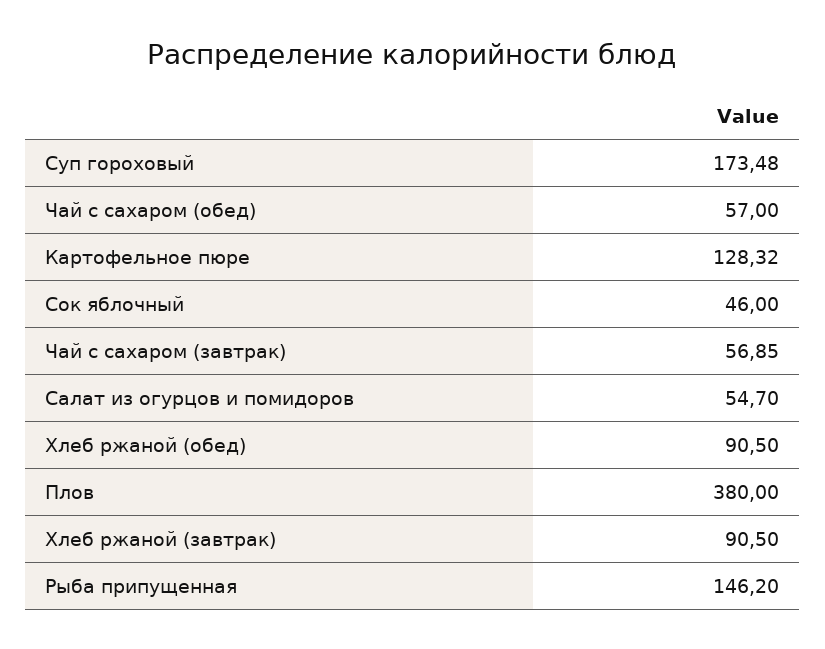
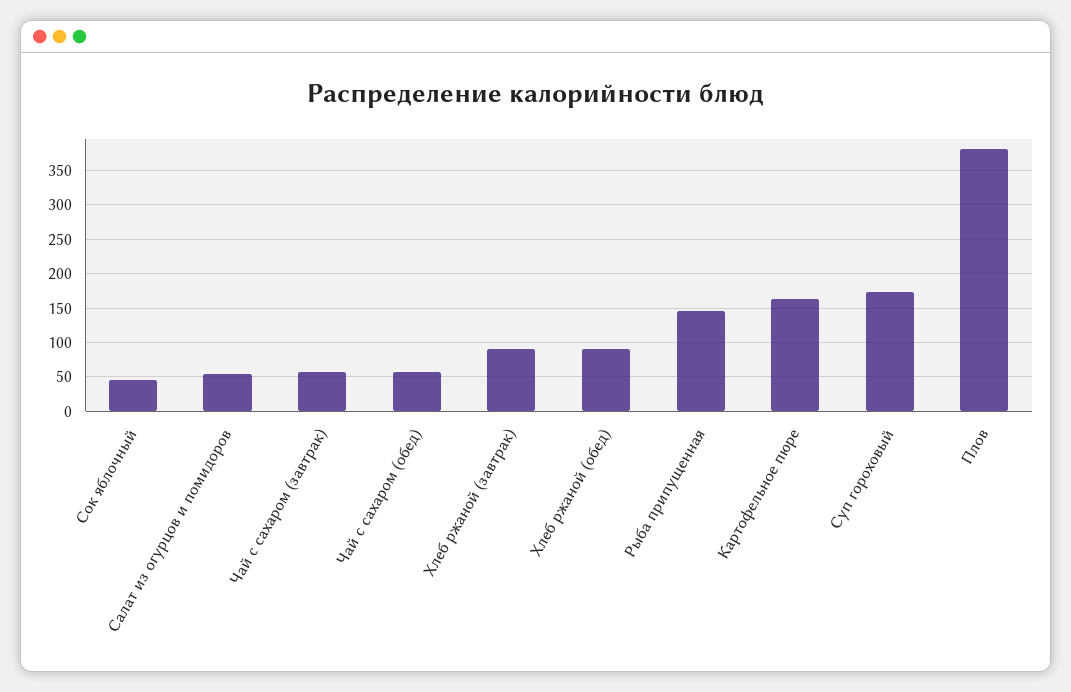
  {
    "Суп гороховый": 173.48,
    "Чай с сахаром (обед)": 57,
-   "Картофельное пюре": 128.32,
+   "Картофельное пюре": 160,
    "Сок яблочный": 46,
    "Чай с сахаром (завтрак)": 56.85,
    "Салат из огурцов и помидоров": 54.7,
    "Хлеб ржаной (обед)": 90.5,
    "Плов": 380,
    "Хлеб ржаной (завтрак)": 90.5,
    "Рыба припущенная": 146.2
  }

